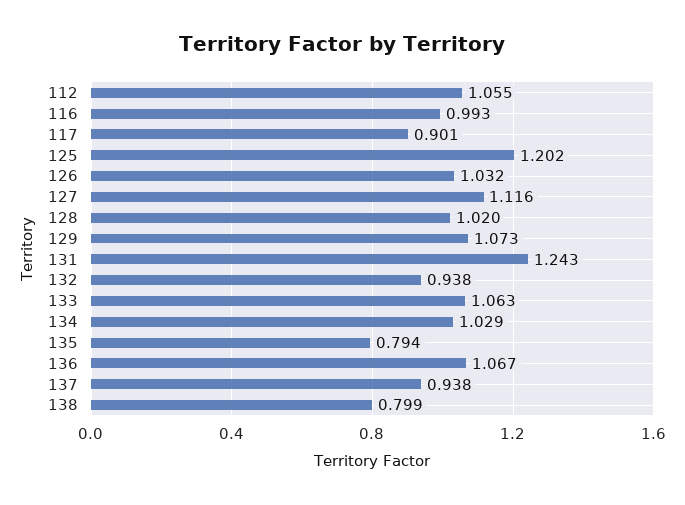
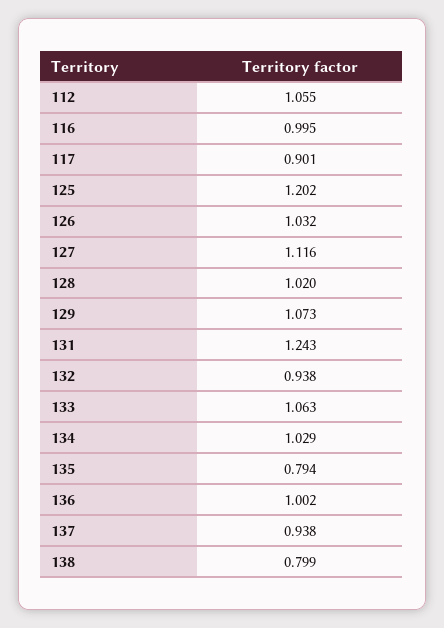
  {
    "112": 1.055,
-   "116": 0.993,
+   "116": 0.995,
    "117": 0.901,
    "125": 1.202,
    "126": 1.032,
    "127": 1.116,
    "128": 1.02,
    "129": 1.073,
    "131": 1.243,
    "132": 0.938,
    "133": 1.063,
    "134": 1.029,
    "135": 0.794,
-   "136": 1.067,
+   "136": 1.002,
    "137": 0.938,
    "138": 0.799
  }

